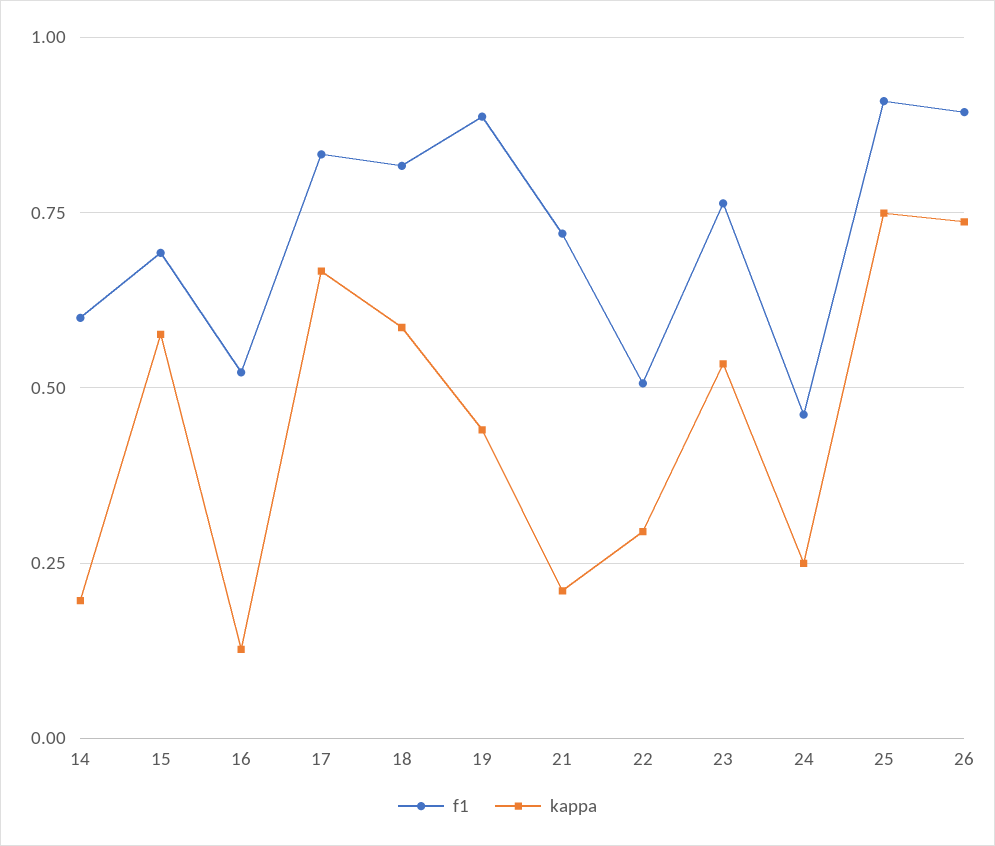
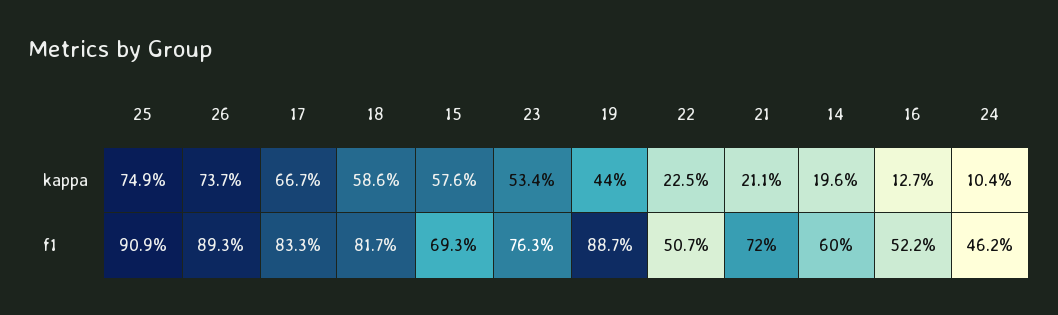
  {
    "f1": {
      "14": 0.6,
      "15": 0.693,
      "16": 0.522,
      "17": 0.833,
      "18": 0.817,
      "19": 0.887,
      "21": 0.72,
      "22": 0.507,
      "23": 0.763,
      "24": 0.462,
      "25": 0.909,
      "26": 0.893
    },
    "kappa": {
      "14": 0.196,
      "15": 0.576,
      "16": 0.127,
      "17": 0.667,
      "18": 0.586,
      "19": 0.44,
      "21": 0.211,
-     "22": 0.3,
+     "22": 0.225,
      "23": 0.534,
-     "24": 0.25,
+     "24": 0.104,
      "25": 0.749,
      "26": 0.737
    }
  }

